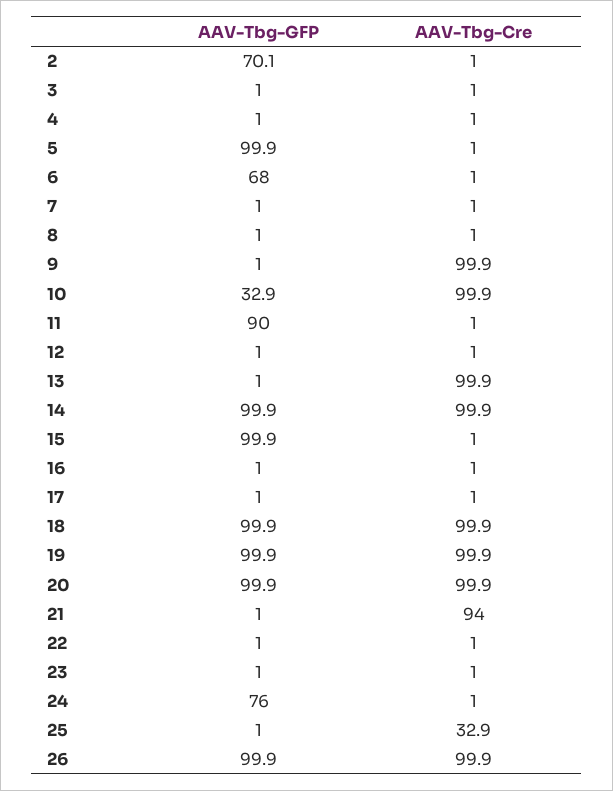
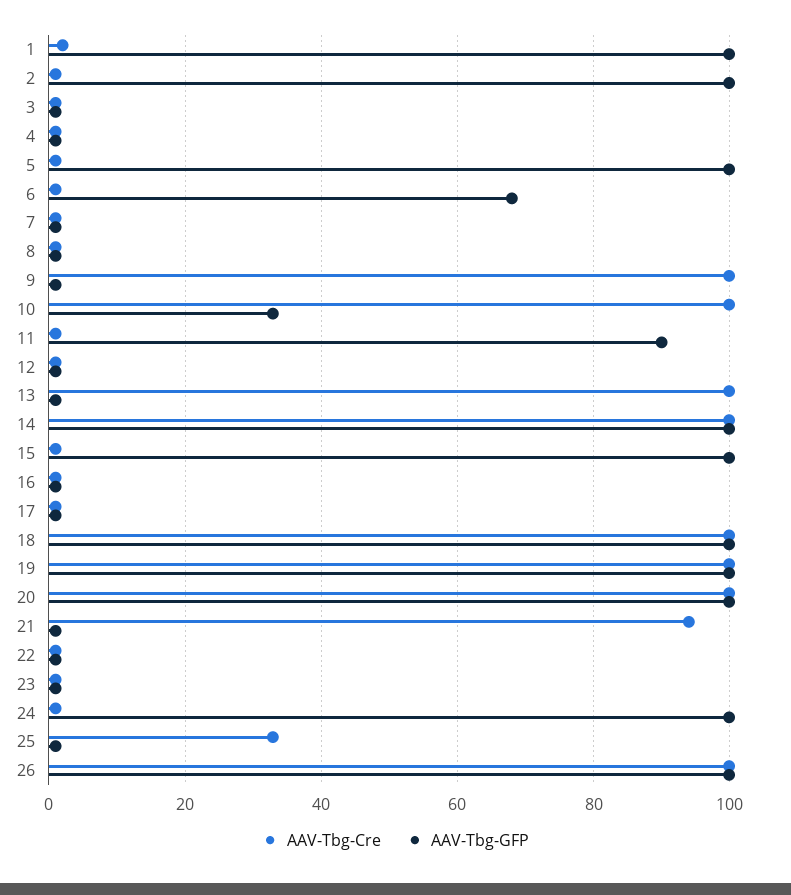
  {
    "AAV-Tbg-GFP": {
-     "2": 70.1,
+     "2": 100,
      "3": 1,
      "4": 1,
      "5": 99.9,
      "6": 68,
      "7": 1,
      "8": 1,
      "9": 1,
      "10": 32.9,
      "11": 90,
      "12": 1,
      "13": 1,
      "14": 99.9,
      "15": 99.9,
      "16": 1,
      "17": 1,
      "18": 99.9,
      "19": 99.9,
      "20": 99.9,
      "21": 1,
      "22": 1,
      "23": 1,
-     "24": 76,
+     "24": 100,
      "25": 1,
-     "26": 99.9
+     "26": 99.9,
+     "1": 100
    },
    "AAV-Tbg-Cre": {
      "2": 1,
      "3": 1,
      "4": 1,
      "5": 1,
      "6": 1,
      "7": 1,
      "8": 1,
      "9": 99.9,
      "10": 99.9,
      "11": 1,
      "12": 1,
      "13": 99.9,
      "14": 99.9,
      "15": 1,
      "16": 1,
      "17": 1,
      "18": 99.9,
      "19": 99.9,
      "20": 99.9,
      "21": 94,
      "22": 1,
      "23": 1,
      "24": 1,
      "25": 32.9,
-     "26": 99.9
+     "26": 99.9,
+     "1": 2
    }
  }

